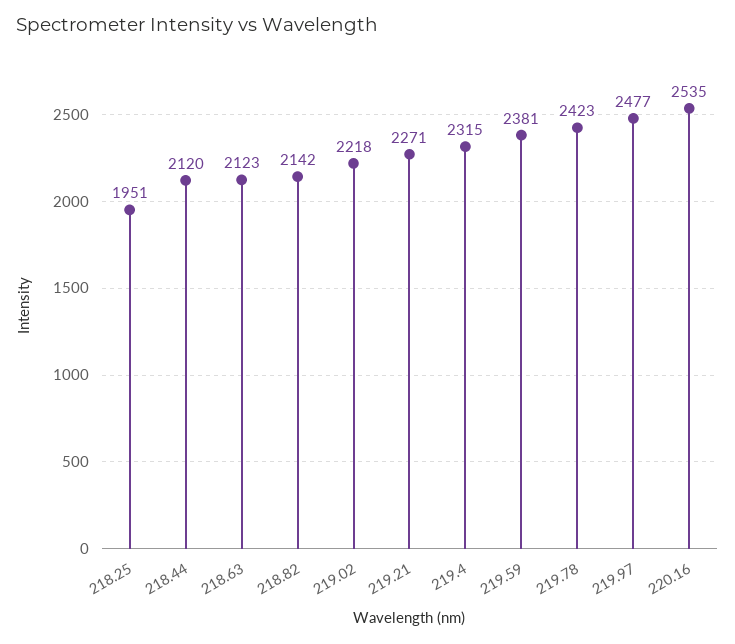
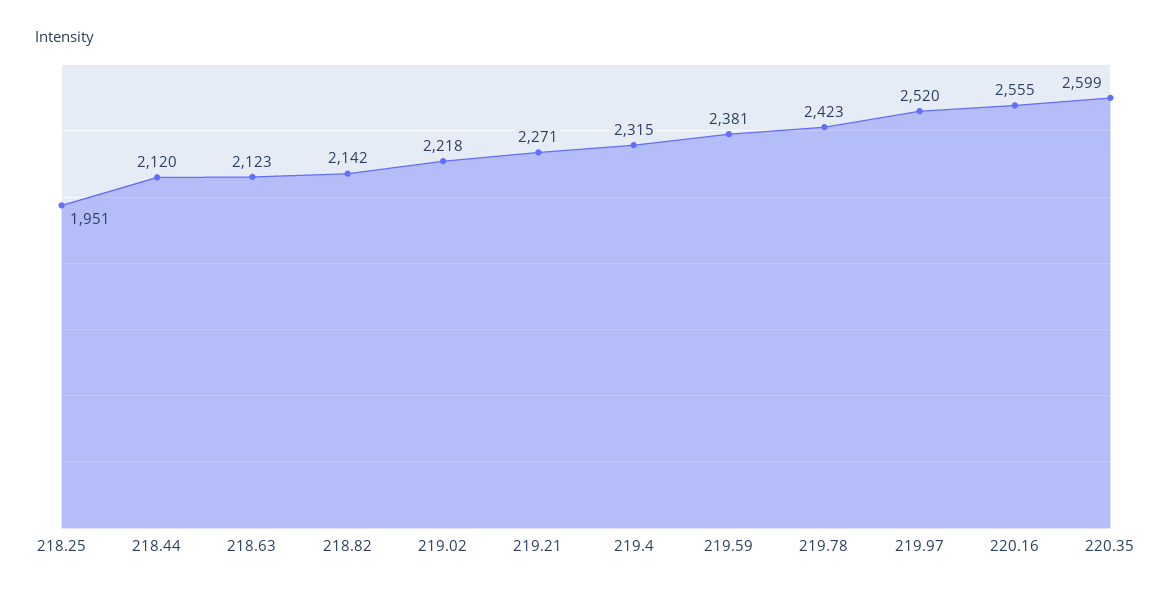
  {
    "218.25": 1951,
    "218.44": 2120,
    "218.63": 2123,
    "218.82": 2142,
    "219.02": 2218,
    "219.21": 2271,
    "219.4": 2315,
    "219.59": 2381,
    "219.78": 2423,
-   "219.97": 2477,
+   "219.97": 2520,
-   "220.16": 2535
+   "220.16": 2555,
+   "220.35": 2599
  }

